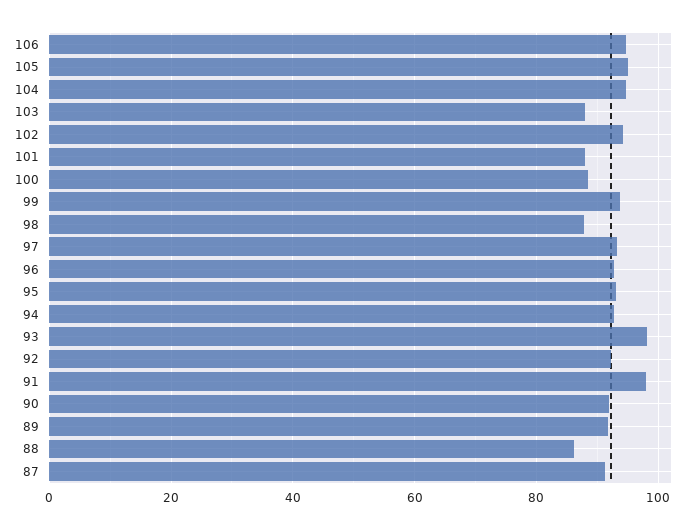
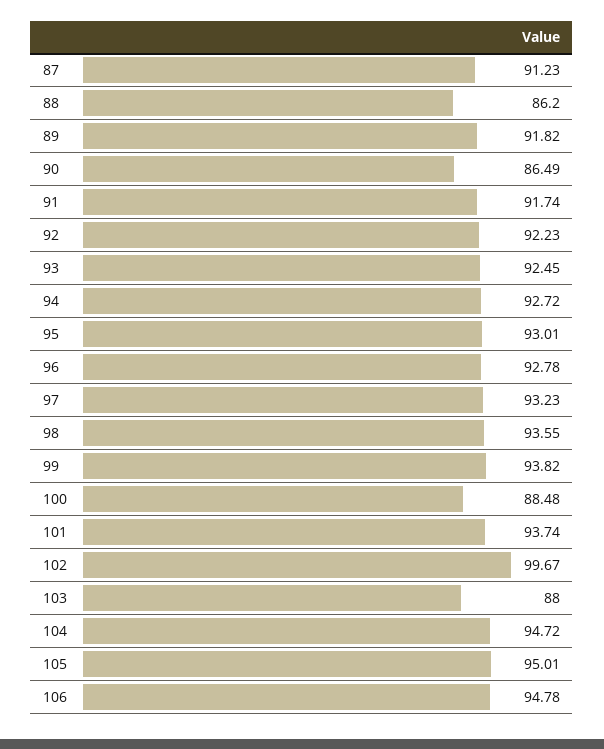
  {
    "106": 94.78,
    "105": 95.01,
    "104": 94.72,
    "103": 88,
-   "102": 94,
+   "102": 99.67,
-   "101": 88,
+   "101": 93.74,
    "100": 88.48,
    "99": 93.82,
-   "98": 88,
+   "98": 93.55,
    "97": 93.23,
    "96": 92.78,
    "95": 93.01,
    "94": 92.72,
-   "93": 98,
+   "93": 92.45,
    "92": 92.23,
-   "91": 98,
+   "91": 91.74,
-   "90": 92,
+   "90": 86.49,
    "89": 91.82,
    "88": 86.2,
    "87": 91.23
  }

